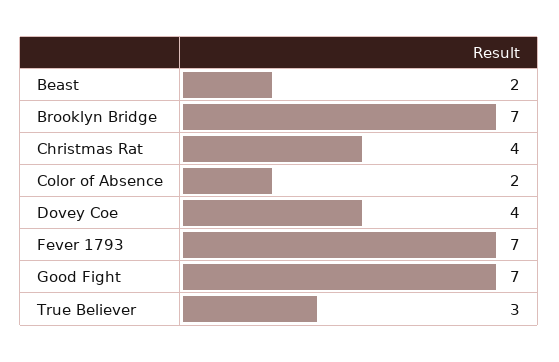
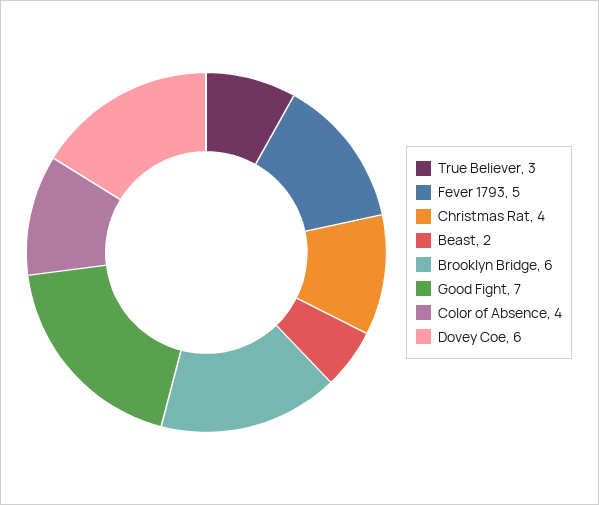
  {
    "Beast": 2,
-   "Brooklyn Bridge": 7,
+   "Brooklyn Bridge": 6,
    "Christmas Rat": 4,
-   "Color of Absence": 2,
+   "Color of Absence": 4,
-   "Dovey Coe": 4,
+   "Dovey Coe": 6,
-   "Fever 1793": 7,
+   "Fever 1793": 5,
    "Good Fight": 7,
    "True Believer": 3
  }

